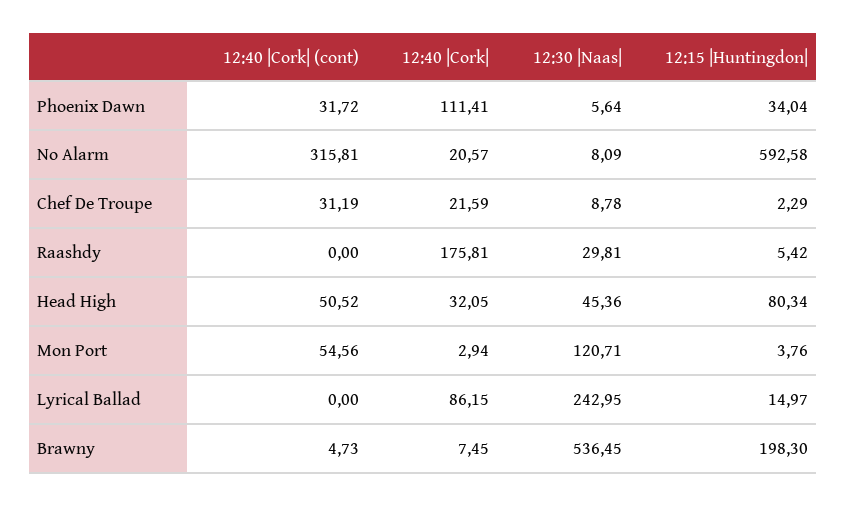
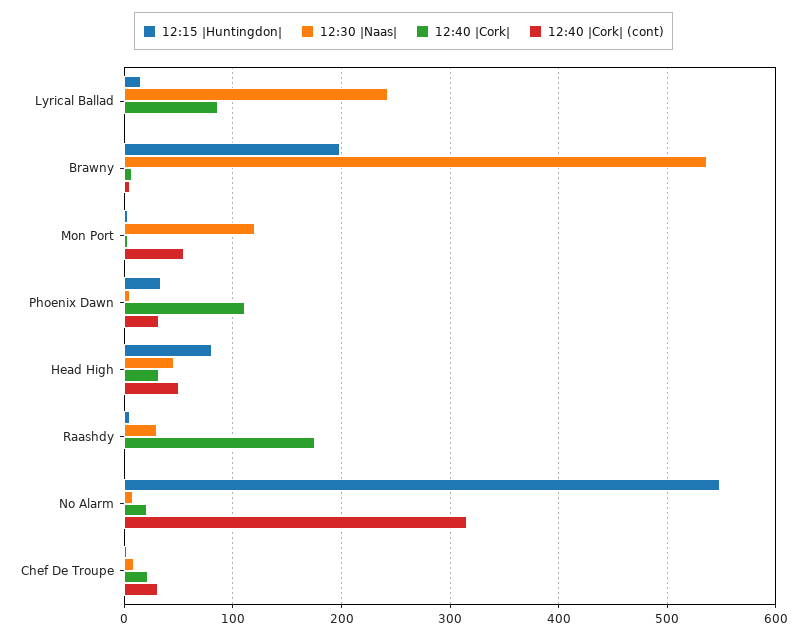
  {
    "12:40 |Cork| (cont)": {
      "Phoenix Dawn": 31.72,
      "No Alarm": 315.81,
      "Chef De Troupe": 31.19,
      "Raashdy": 0,
      "Head High": 50.52,
      "Mon Port": 54.56,
      "Lyrical Ballad": 0,
      "Brawny": 4.73
    },
    "12:40 |Cork|": {
      "Phoenix Dawn": 111.41,
      "No Alarm": 20.57,
      "Chef De Troupe": 21.59,
      "Raashdy": 175.81,
      "Head High": 32.05,
      "Mon Port": 2.94,
      "Lyrical Ballad": 86.15,
      "Brawny": 7.45
    },
    "12:30 |Naas|": {
      "Phoenix Dawn": 5.64,
      "No Alarm": 8.09,
      "Chef De Troupe": 8.78,
      "Raashdy": 29.81,
      "Head High": 45.36,
      "Mon Port": 120.71,
      "Lyrical Ballad": 242.95,
      "Brawny": 536.45
    },
    "12:15 |Huntingdon|": {
      "Phoenix Dawn": 34.04,
-     "No Alarm": 592.58,
+     "No Alarm": 550,
      "Chef De Troupe": 2.29,
      "Raashdy": 5.42,
      "Head High": 80.34,
      "Mon Port": 3.76,
      "Lyrical Ballad": 14.97,
      "Brawny": 198.3
    }
  }

